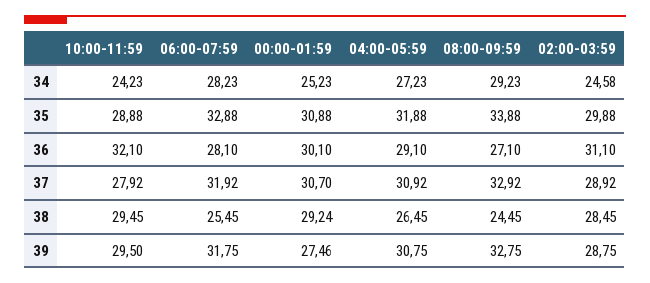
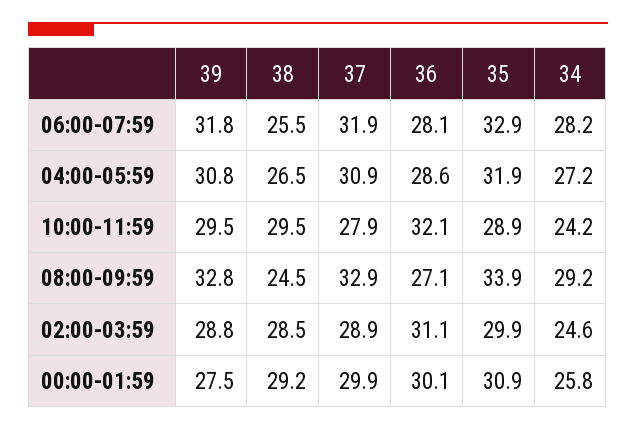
  {
    "10:00-11:59": {
      "34": 24.23,
      "35": 28.88,
      "36": 32.1,
      "37": 27.92,
      "38": 29.45,
      "39": 29.5
    },
    "06:00-07:59": {
      "34": 28.23,
      "35": 32.88,
      "36": 28.1,
      "37": 31.92,
      "38": 25.45,
      "39": 31.75
    },
    "00:00-01:59": {
-     "34": 25.23,
+     "34": 25.8,
      "35": 30.88,
      "36": 30.1,
-     "37": 30.7,
+     "37": 29.9,
      "38": 29.24,
      "39": 27.46
    },
    "04:00-05:59": {
      "34": 27.23,
      "35": 31.88,
-     "36": 29.1,
+     "36": 28.6,
      "37": 30.92,
      "38": 26.45,
      "39": 30.75
    },
    "08:00-09:59": {
      "34": 29.23,
      "35": 33.88,
      "36": 27.1,
      "37": 32.92,
      "38": 24.45,
      "39": 32.75
    },
    "02:00-03:59": {
      "34": 24.58,
      "35": 29.88,
      "36": 31.1,
      "37": 28.92,
      "38": 28.45,
      "39": 28.75
    }
  }

